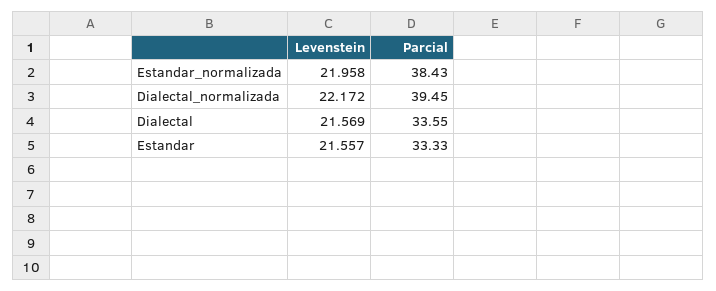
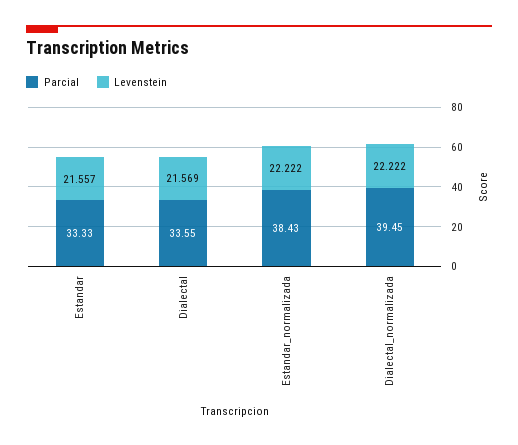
  {
    "Levenstein": {
-     "Estandar_normalizada": 21.958,
+     "Estandar_normalizada": 22.222,
-     "Dialectal_normalizada": 22.172,
+     "Dialectal_normalizada": 22.222,
      "Dialectal": 21.569,
      "Estandar": 21.557
    },
    "Parcial": {
      "Estandar_normalizada": 38.43,
      "Dialectal_normalizada": 39.45,
      "Dialectal": 33.55,
      "Estandar": 33.33
    }
  }

